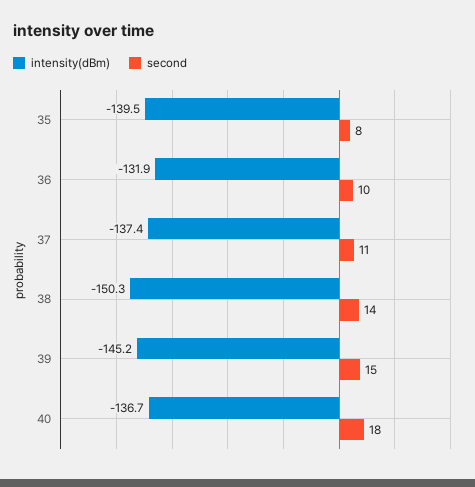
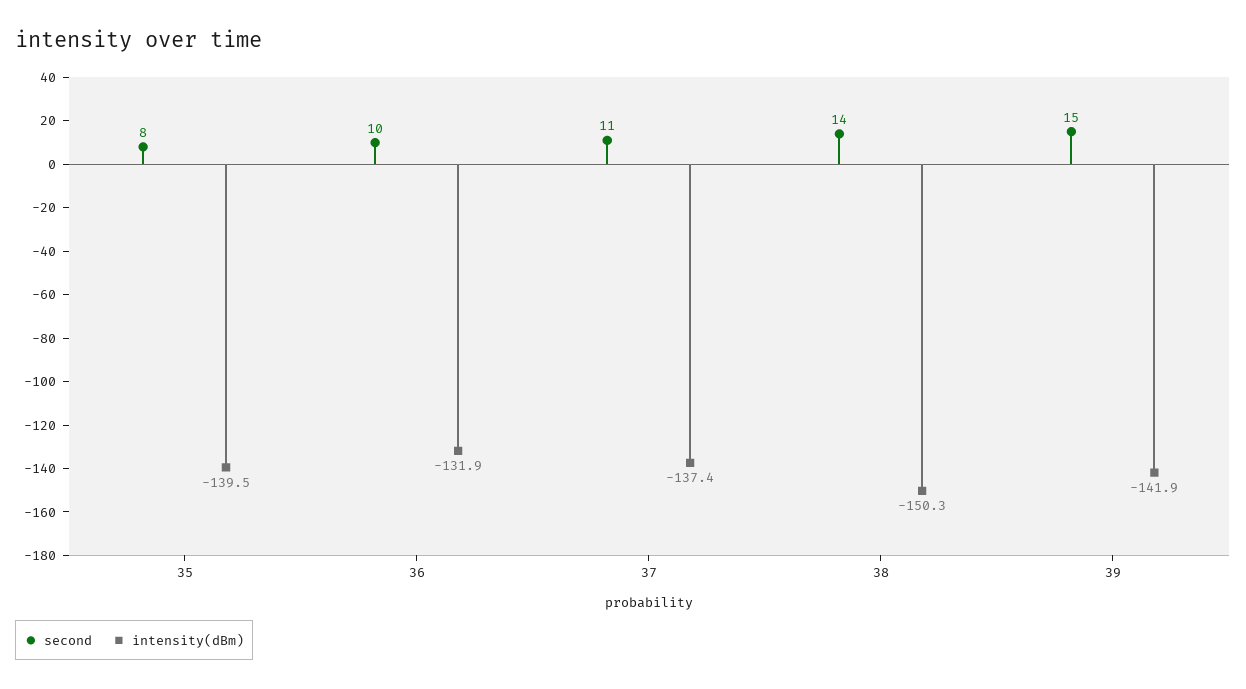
  {
    "intensity(dBm)": {
      "35": -139.5,
      "36": -131.9,
      "37": -137.4,
      "38": -150.3,
-     "39": -145.2,
+     "39": -141.9
-     "40": -136.7
    },
    "second": {
      "35": 8,
      "36": 10,
      "37": 11,
      "38": 14,
-     "39": 15,
+     "39": 15
-     "40": 18
    }
  }

